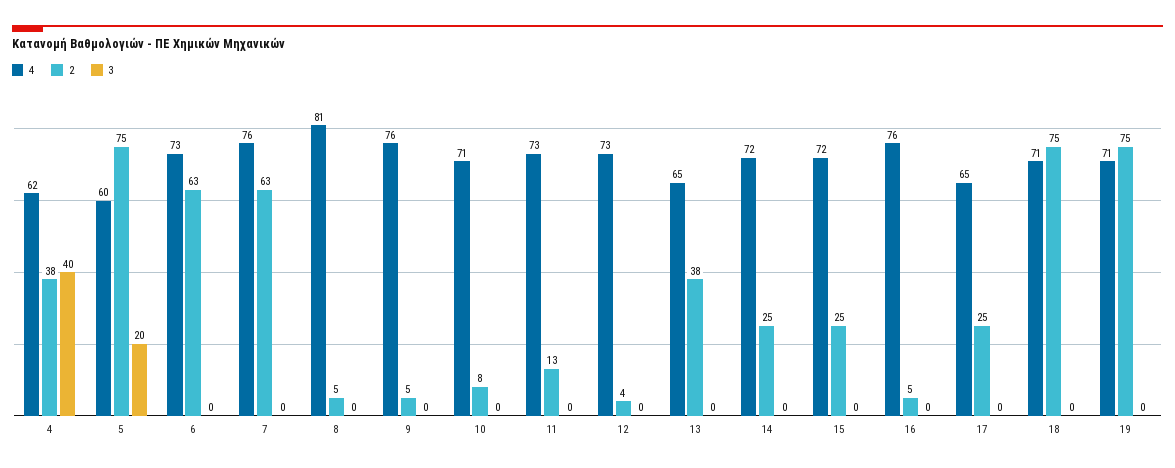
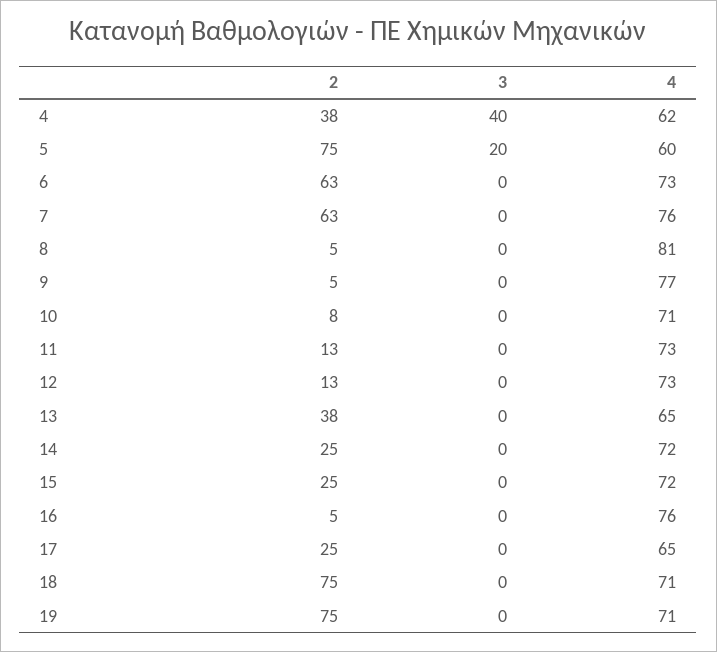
  {
    "4": {
      "4": 62,
      "5": 60,
      "6": 73,
      "7": 76,
      "8": 81,
-     "9": 76,
+     "9": 77,
      "10": 71,
      "11": 73,
      "12": 73,
      "13": 65,
      "14": 72,
      "15": 72,
      "16": 76,
      "17": 65,
      "18": 71,
      "19": 71
    },
    "2": {
      "4": 38,
      "5": 75,
      "6": 63,
      "7": 63,
      "8": 5,
      "9": 5,
      "10": 8,
      "11": 13,
-     "12": 4,
+     "12": 13,
      "13": 38,
      "14": 25,
      "15": 25,
      "16": 5,
      "17": 25,
      "18": 75,
      "19": 75
    },
    "3": {
      "4": 40,
      "5": 20,
      "6": 0,
      "7": 0,
      "8": 0,
      "9": 0,
      "10": 0,
      "11": 0,
      "12": 0,
      "13": 0,
      "14": 0,
      "15": 0,
      "16": 0,
      "17": 0,
      "18": 0,
      "19": 0
    }
  }

